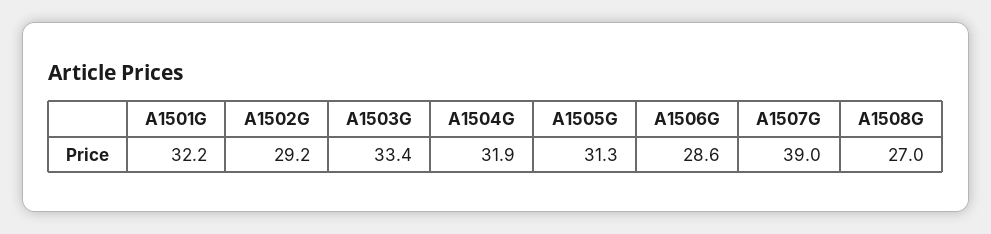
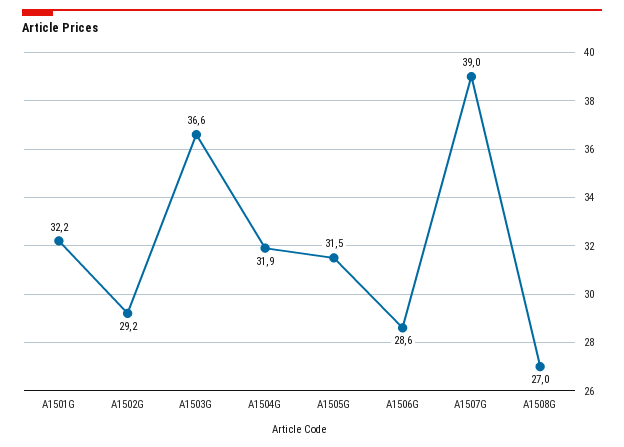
  {
    "A1501G": 32.2,
    "A1502G": 29.2,
-   "A1503G": 33.4,
+   "A1503G": 36.6,
    "A1504G": 31.9,
-   "A1505G": 31.3,
+   "A1505G": 31.5,
    "A1506G": 28.6,
    "A1507G": 39,
    "A1508G": 27
  }

